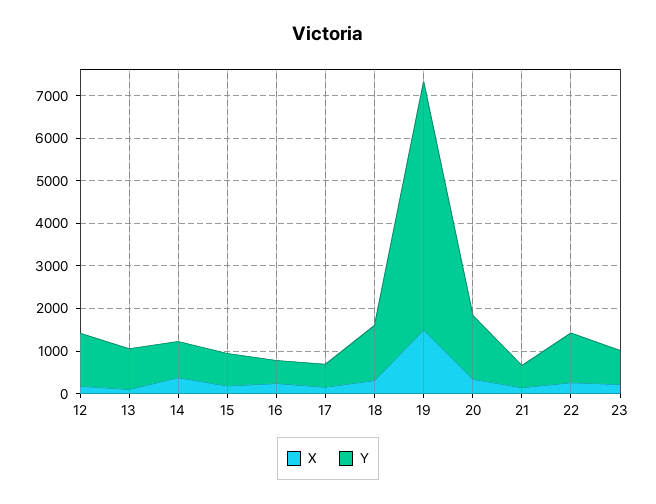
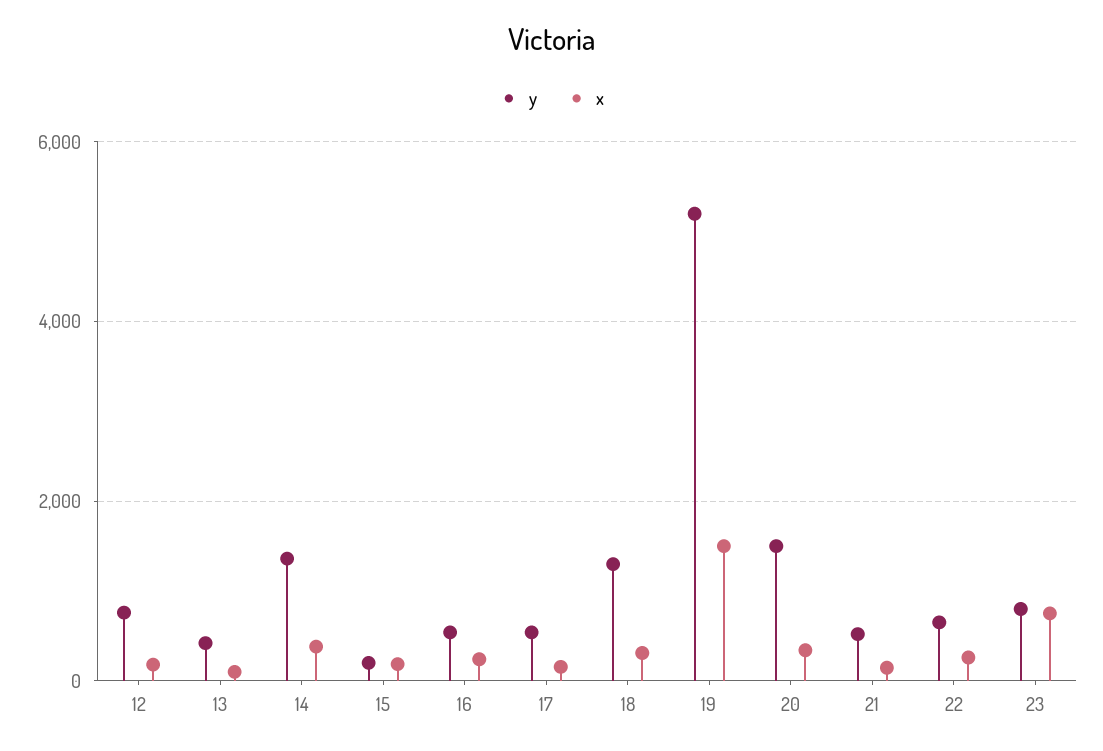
  {
    "X": {
      "12": 200,
      "13": 200,
      "14": 400,
      "15": 200,
      "16": 200,
      "17": 200,
      "18": 400,
      "19": 1600,
      "20": 400,
      "21": 200,
      "22": 200,
-     "23": 200
+     "23": 800
    },
    "Y": {
-     "12": 1200,
+     "12": 800,
-     "13": 1000,
+     "13": 400,
-     "14": 800,
+     "14": 1400,
-     "15": 800,
+     "15": 200,
      "16": 600,
      "17": 600,
      "18": 1400,
-     "19": 5800,
+     "19": 5200,
      "20": 1600,
      "21": 600,
-     "22": 1200,
+     "22": 600,
      "23": 800
    }
  }

